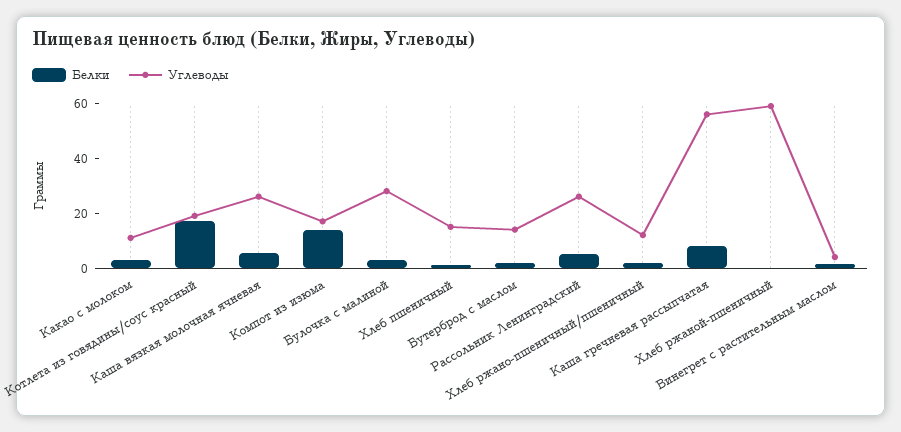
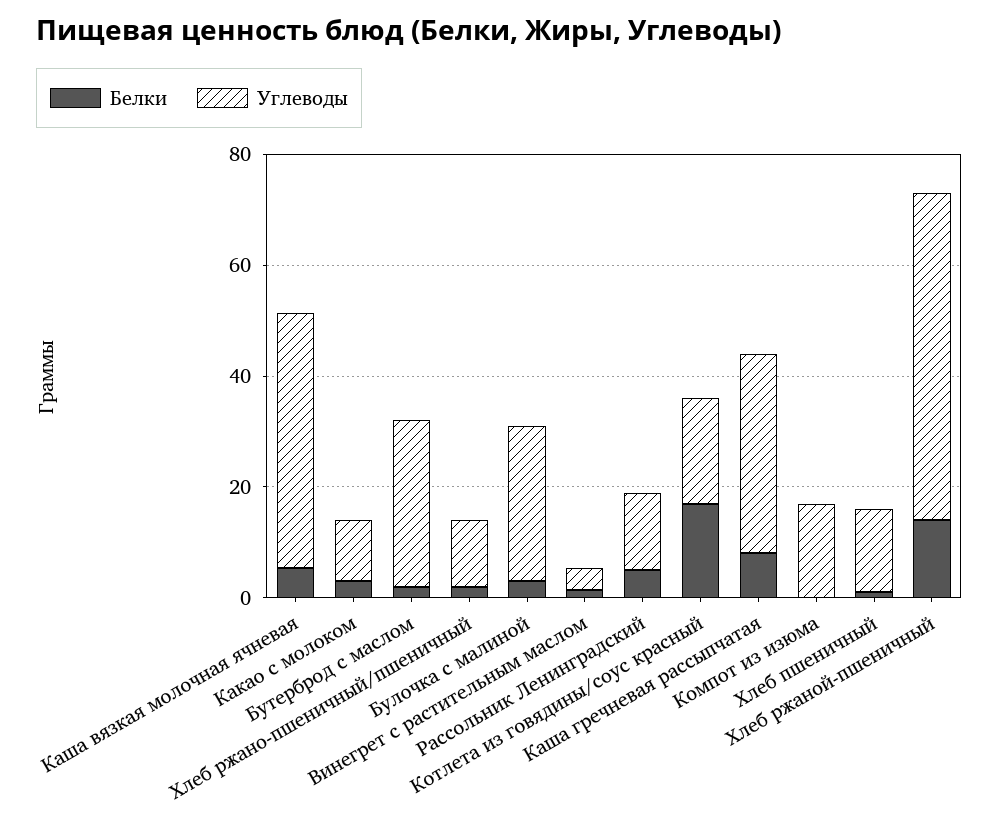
  {
    "Белки": {
      "Какао с молоком": 5,
      "Котлета из говядины/соус красный": 15,
      "Каша вязкая молочная ячневая": 5,
-     "Компот из изюма": 15,
+     "Компот из изюма": 0,
      "Булочка с малиной": 5,
      "Хлеб пшеничный": 0,
      "Бутерброд с маслом": 0,
      "Рассольник Ленинградский": 5,
      "Хлеб ржано-пшеничный/пшеничный": 0,
      "Каша гречневая рассыпчатая": 10,
-     "Хлеб ржаной-пшеничный": 0,
+     "Хлеб ржаной-пшеничный": 15,
      "Винегрет с растительным маслом": 0
    },
    "Углеводы": {
      "Какао с молоком": 10,
      "Котлета из говядины/соус красный": 20,
-     "Каша вязкая молочная ячневая": 25,
+     "Каша вязкая молочная ячневая": 45,
      "Компот из изюма": 15,
      "Булочка с малиной": 30,
      "Хлеб пшеничный": 15,
-     "Бутерброд с маслом": 15,
+     "Бутерброд с маслом": 30,
-     "Рассольник Ленинградский": 25,
+     "Рассольник Ленинградский": 15,
      "Хлеб ржано-пшеничный/пшеничный": 10,
-     "Каша гречневая рассыпчатая": 55,
+     "Каша гречневая рассыпчатая": 35,
      "Хлеб ржаной-пшеничный": 60,
      "Винегрет с растительным маслом": 5
    }
  }

